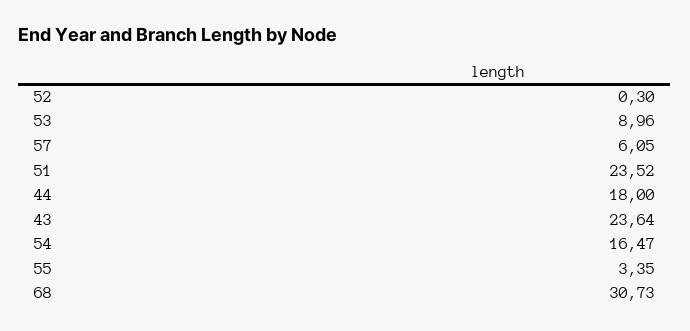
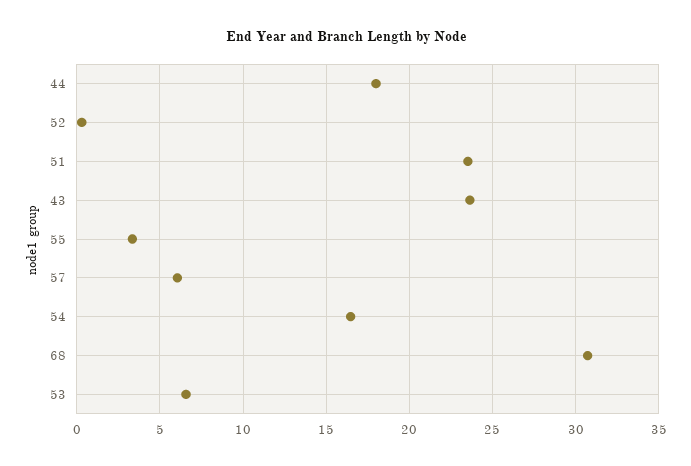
  {
    "52": 0.3,
-   "53": 8.96,
+   "53": 6.5,
    "57": 6.05,
    "51": 23.52,
    "44": 18,
    "43": 23.64,
    "54": 16.47,
    "55": 3.35,
    "68": 30.73
  }

